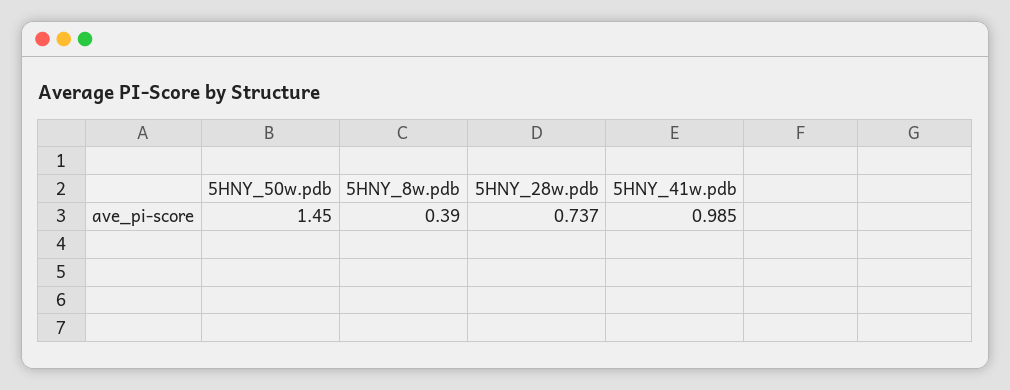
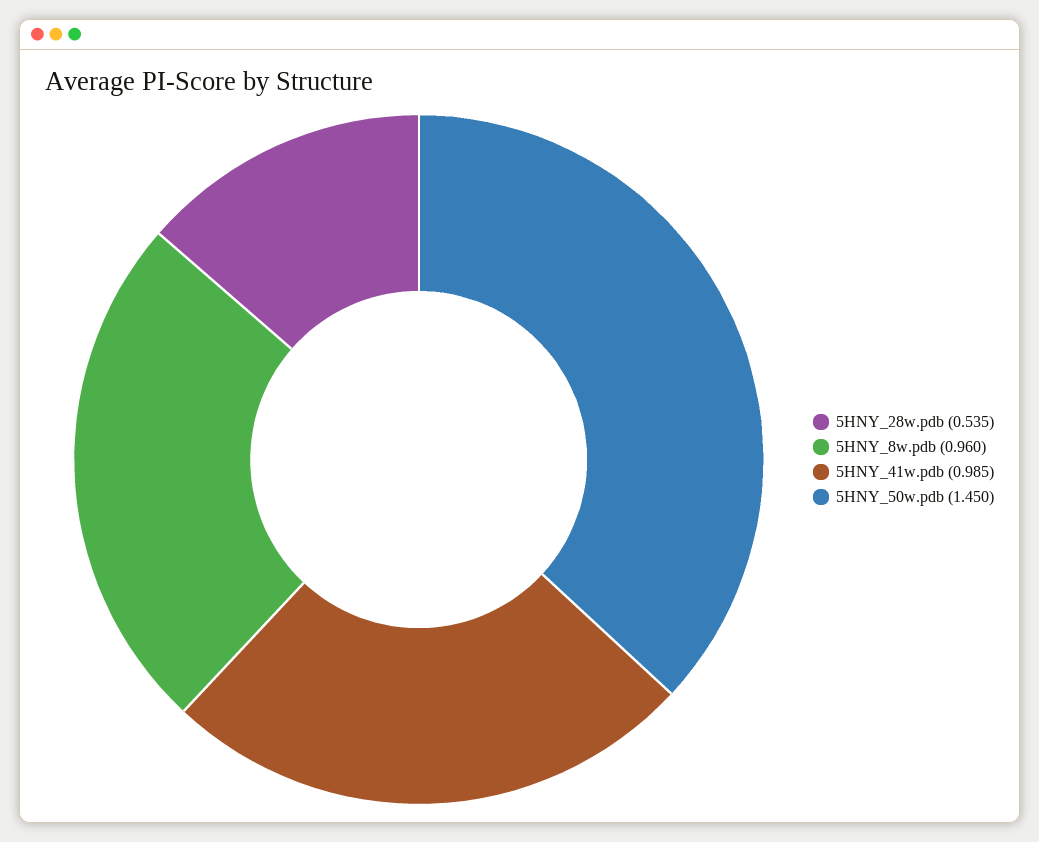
  {
    "5HNY_50w.pdb": 1.45,
-   "5HNY_8w.pdb": 0.39,
+   "5HNY_8w.pdb": 0.96,
-   "5HNY_28w.pdb": 0.737,
+   "5HNY_28w.pdb": 0.535,
    "5HNY_41w.pdb": 0.985
  }

